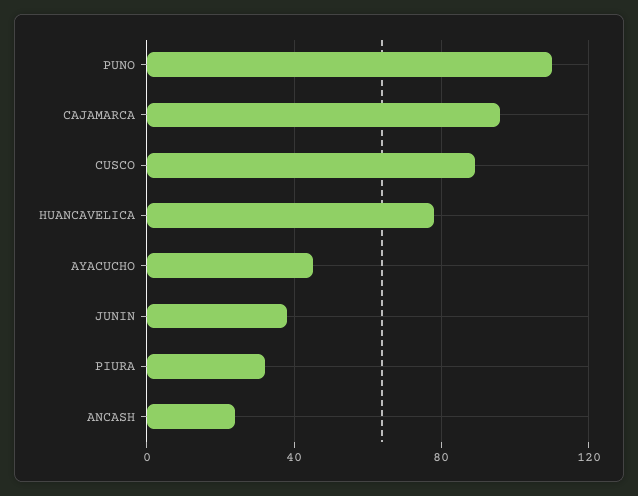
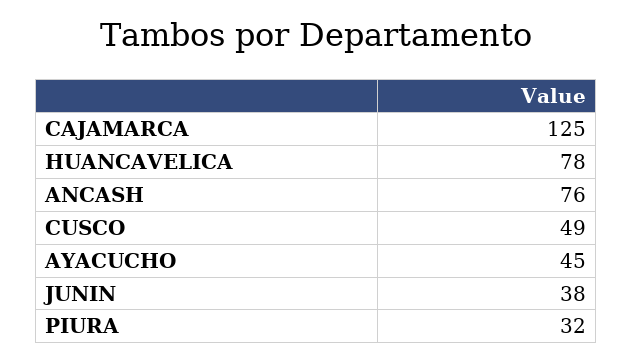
  {
-   "PUNO": 110,
-   "CAJAMARCA": 95,
+   "CAJAMARCA": 125,
-   "CUSCO": 90,
+   "CUSCO": 49,
    "HUANCAVELICA": 78,
    "AYACUCHO": 45,
    "JUNIN": 38,
    "PIURA": 32,
-   "ANCASH": 25
+   "ANCASH": 76
  }

